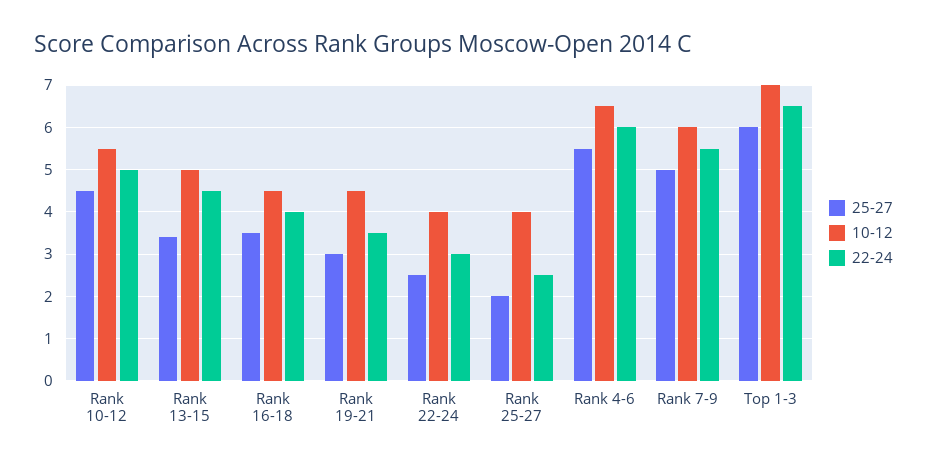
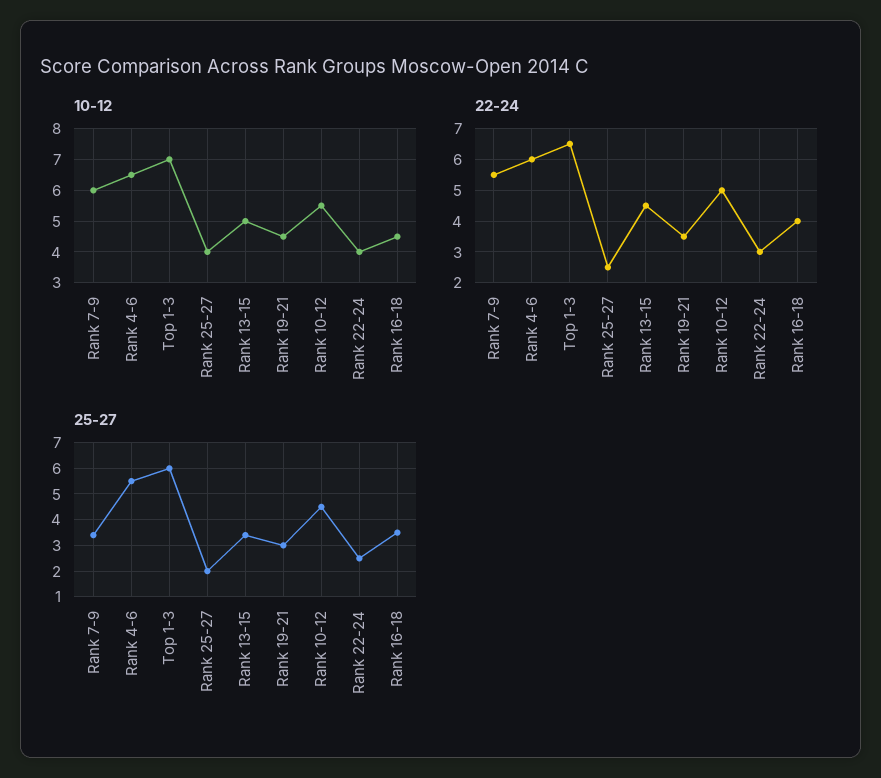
  {
    "25-27": {
      "Rank 10-12": 4.5,
      "Rank 13-15": 3.5,
      "Rank 16-18": 3.5,
      "Rank 19-21": 3,
      "Rank 22-24": 2.5,
      "Rank 25-27": 2,
      "Rank 4-6": 5.5,
-     "Rank 7-9": 5,
+     "Rank 7-9": 3.5,
      "Top 1-3": 6
    },
    "10-12": {
      "Rank 10-12": 5.5,
      "Rank 13-15": 5,
      "Rank 16-18": 4.5,
      "Rank 19-21": 4.5,
      "Rank 22-24": 4,
      "Rank 25-27": 4,
      "Rank 4-6": 6.5,
      "Rank 7-9": 6,
      "Top 1-3": 7
    },
    "22-24": {
      "Rank 10-12": 5,
      "Rank 13-15": 4.5,
      "Rank 16-18": 4,
      "Rank 19-21": 3.5,
      "Rank 22-24": 3,
      "Rank 25-27": 2.5,
      "Rank 4-6": 6,
      "Rank 7-9": 5.5,
      "Top 1-3": 6.5
    }
  }

